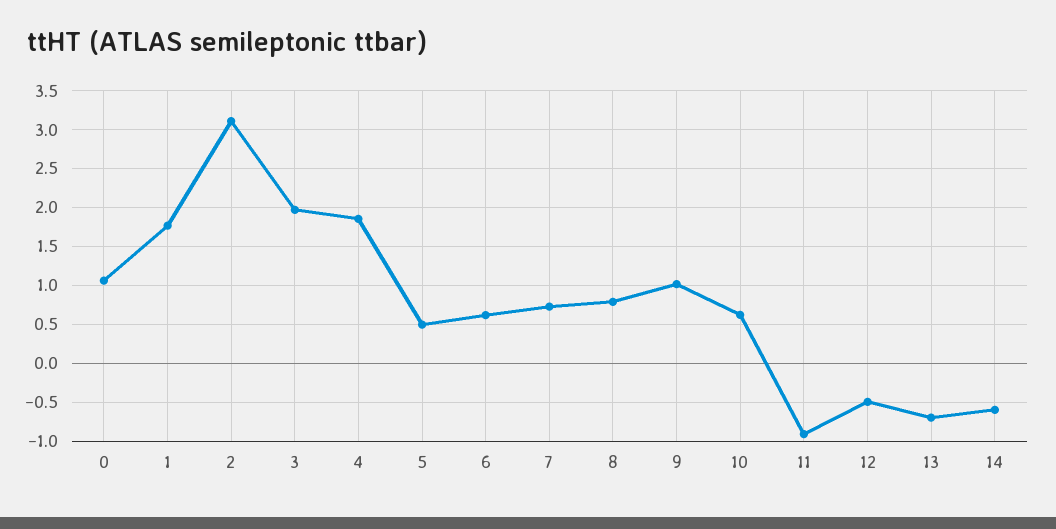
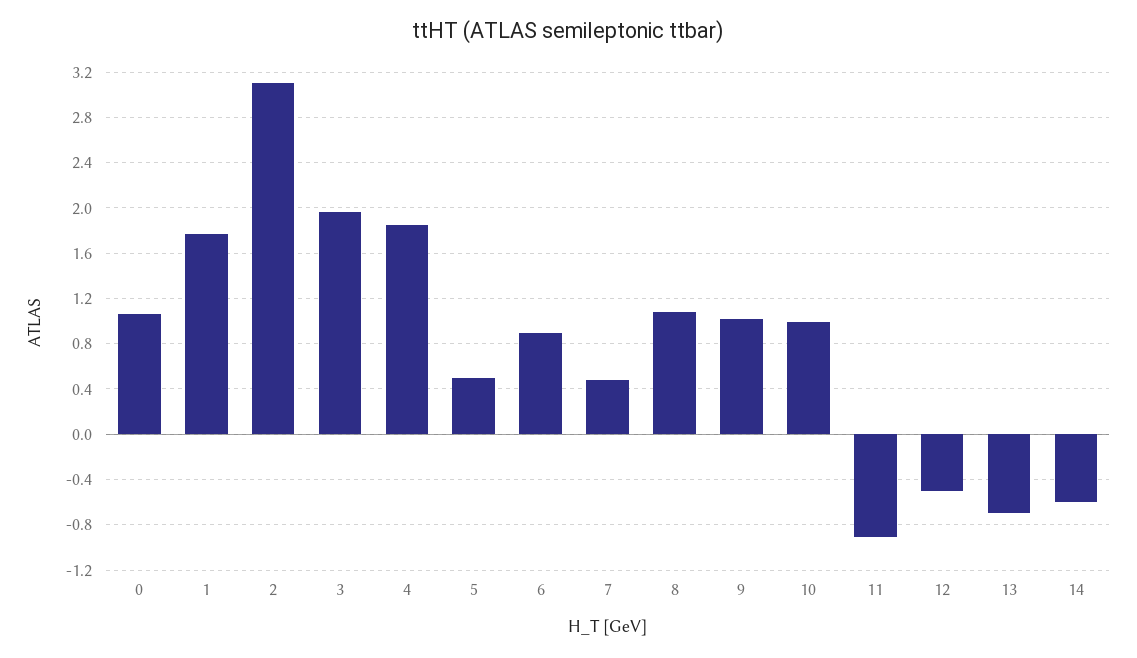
  {
    "0": 1.1,
    "1": 1.8,
    "2": 3.1,
    "3": 2,
    "4": 1.9,
    "5": 0.5,
-   "6": 0.6,
+   "6": 0.9,
-   "7": 0.7,
+   "7": 0.5,
-   "8": 0.8,
+   "8": 1.1,
    "9": 1,
-   "10": 0.6,
+   "10": 1,
    "11": -0.9,
    "12": -0.5,
    "13": -0.7,
    "14": -0.6
  }

